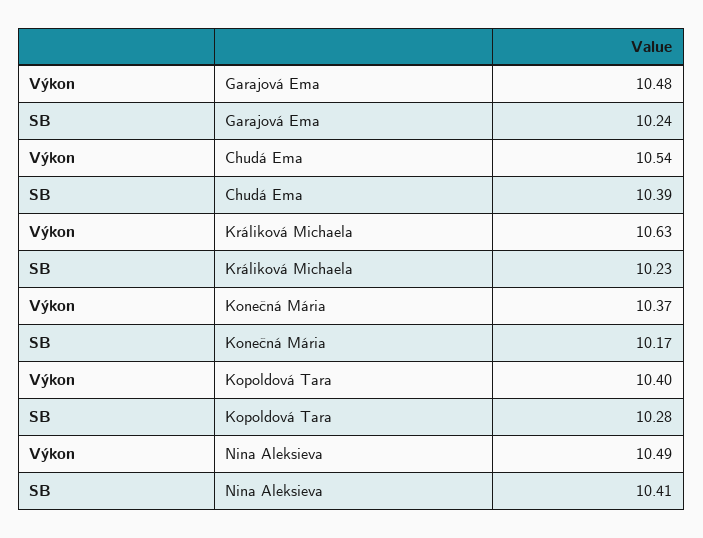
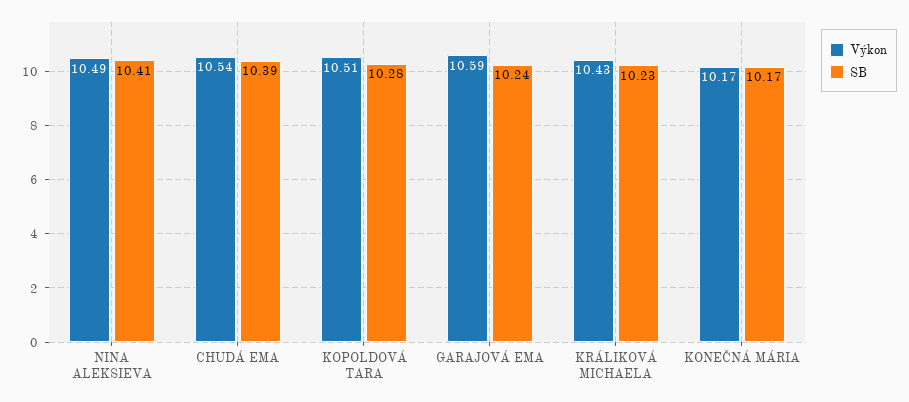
  {
    "Výkon": {
-     "Garajová Ema": 10.48,
+     "Garajová Ema": 10.59,
      "Chudá Ema": 10.54,
-     "Králiková Michaela": 10.63,
+     "Králiková Michaela": 10.43,
-     "Konečná Mária": 10.37,
+     "Konečná Mária": 10.17,
-     "Kopoldová Tara": 10.4,
+     "Kopoldová Tara": 10.51,
      "Nina Aleksieva": 10.49
    },
    "SB": {
      "Garajová Ema": 10.24,
      "Chudá Ema": 10.39,
      "Králiková Michaela": 10.23,
      "Konečná Mária": 10.17,
      "Kopoldová Tara": 10.28,
      "Nina Aleksieva": 10.41
    }
  }

